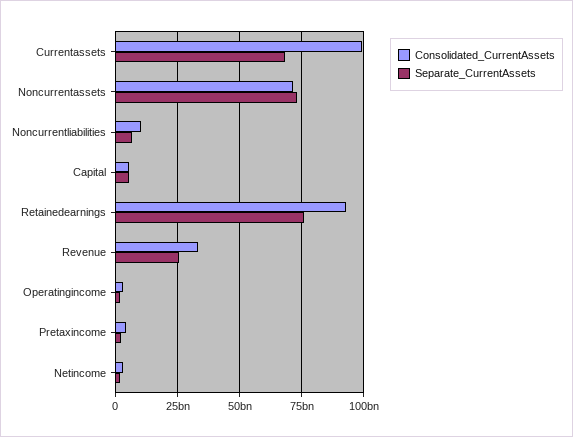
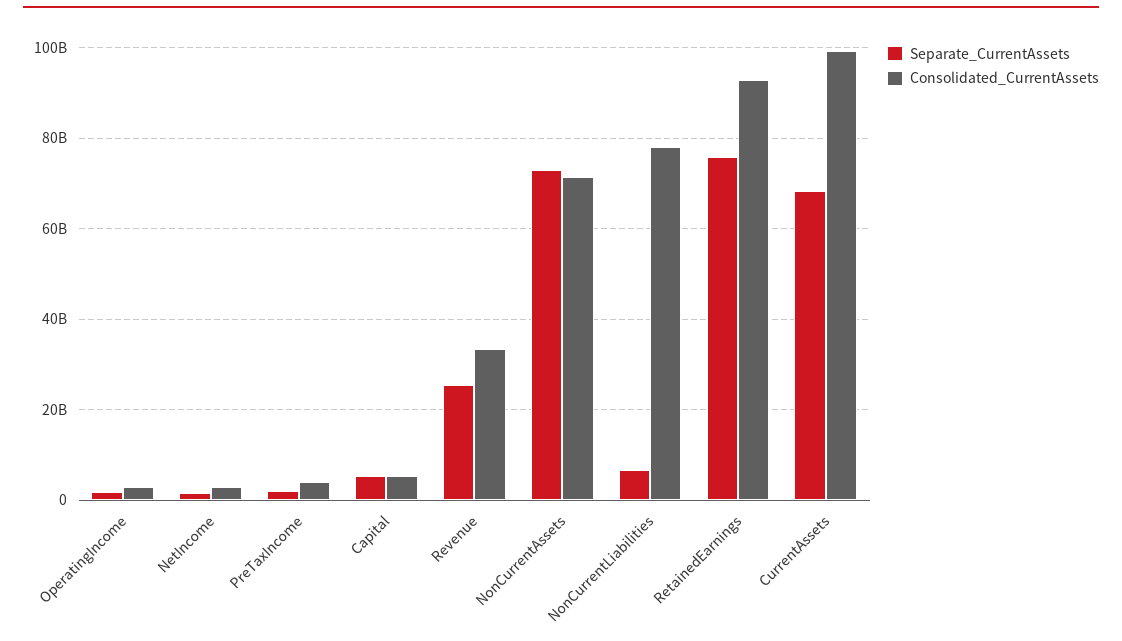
  {
    "Consolidated_CurrentAssets": {
      "Currentassets": 100000000000,
      "Noncurrentassets": 72000000000,
-     "Noncurrentliabilities": 10000000000,
+     "Noncurrentliabilities": 78000000000,
      "Capital": 6000000000,
      "Retainedearnings": 92000000000,
      "Revenue": 34000000000,
      "Operatingincome": 2000000000,
      "Pretaxincome": 4000000000,
      "Netincome": 4000000000
    },
    "Separate_CurrentAssets": {
      "Currentassets": 68000000000,
      "Noncurrentassets": 72000000000,
      "Noncurrentliabilities": 6000000000,
      "Capital": 6000000000,
      "Retainedearnings": 76000000000,
      "Revenue": 26000000000,
      "Operatingincome": 2000000000,
      "Pretaxincome": 2000000000,
      "Netincome": 2000000000
    }
  }

